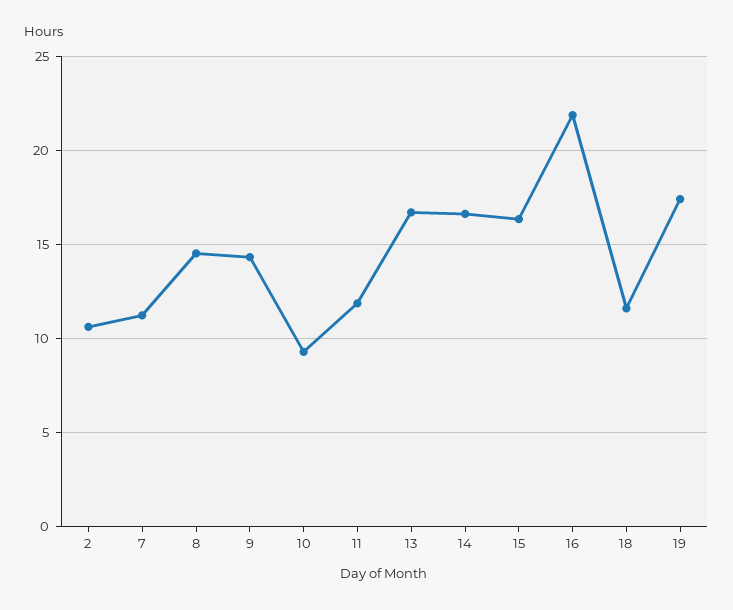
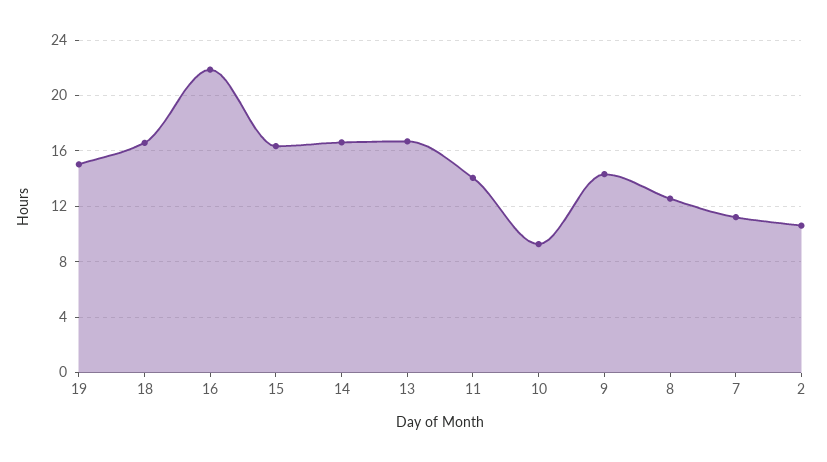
  {
    "2": 10.5,
    "7": 11,
-   "8": 14.5,
+   "8": 12.5,
    "9": 14.5,
    "10": 9.5,
-   "11": 12,
+   "11": 14,
    "13": 16.5,
    "14": 16.5,
    "15": 16.5,
    "16": 22,
-   "18": 11.5,
+   "18": 16.5,
-   "19": 17.5
+   "19": 15
  }

